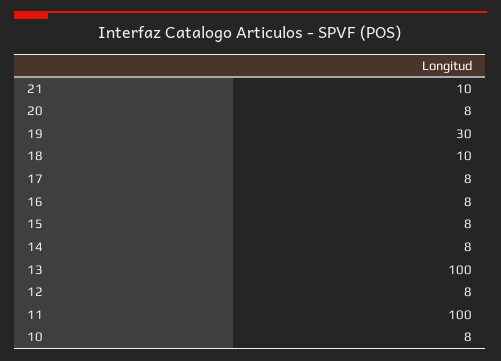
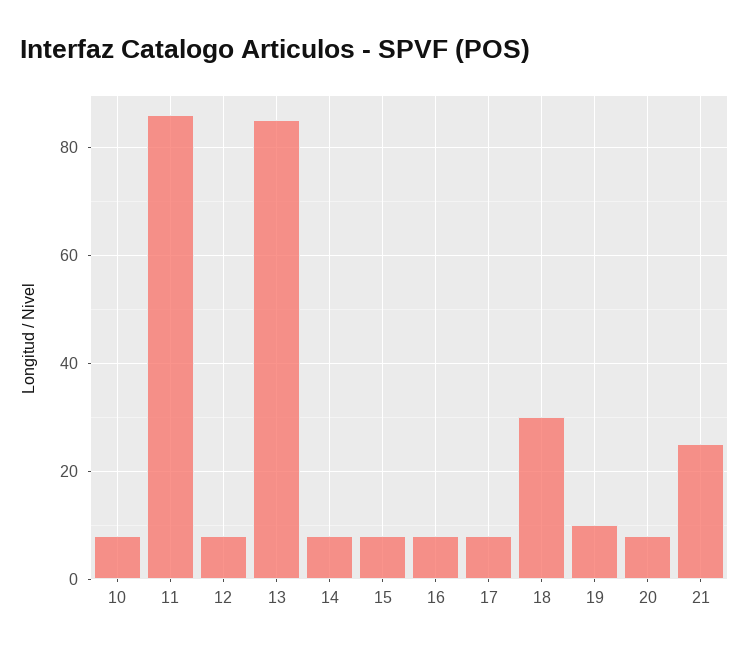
  {
-   "21": 10,
+   "21": 25,
    "20": 8,
-   "19": 30,
+   "19": 10,
-   "18": 10,
+   "18": 30,
    "17": 8,
    "16": 8,
    "15": 8,
    "14": 8,
-   "13": 100,
+   "13": 85,
    "12": 8,
-   "11": 100,
+   "11": 85,
    "10": 8
  }

